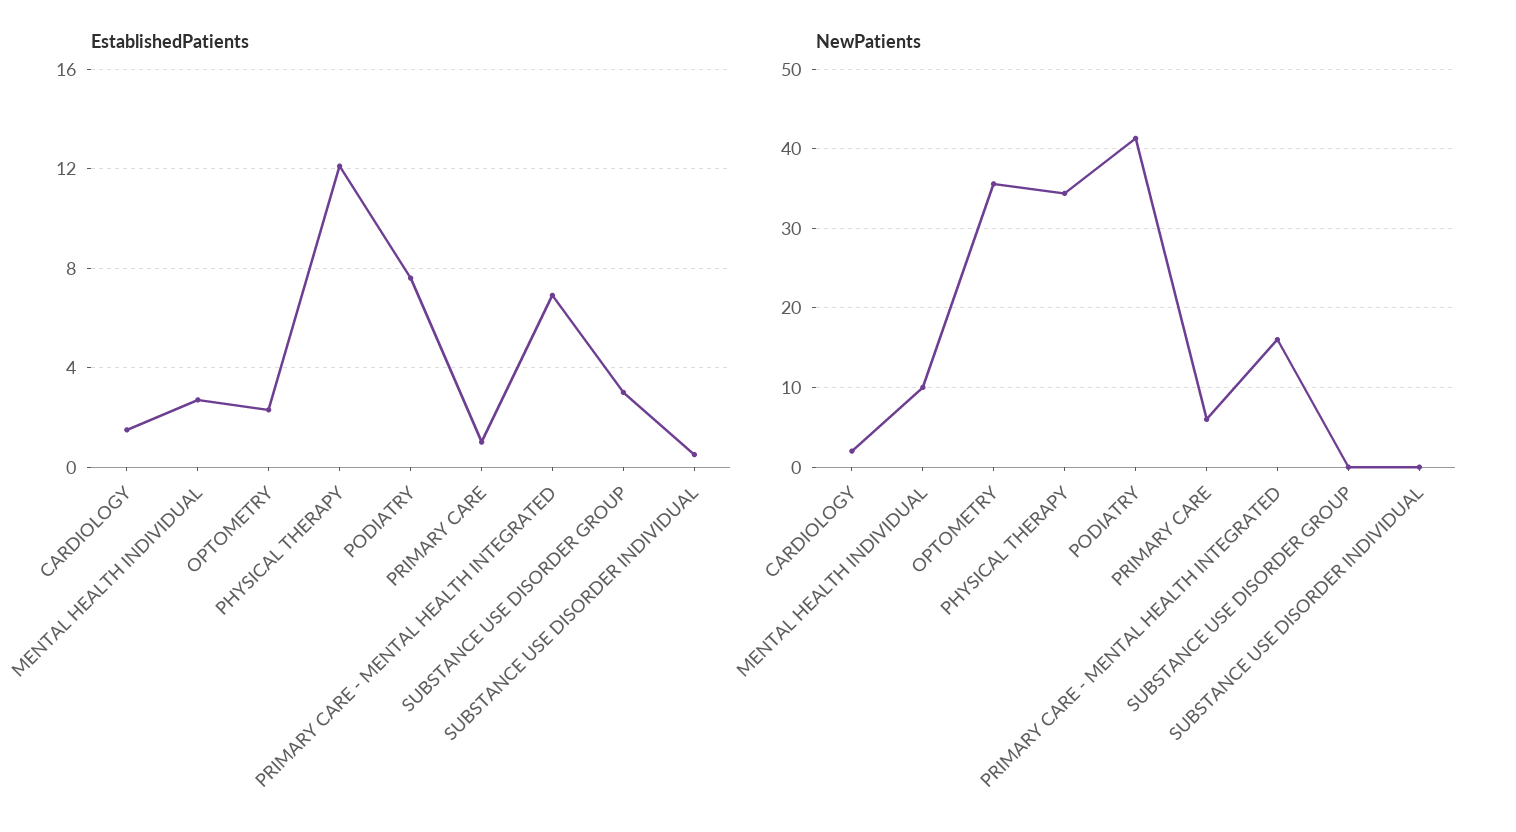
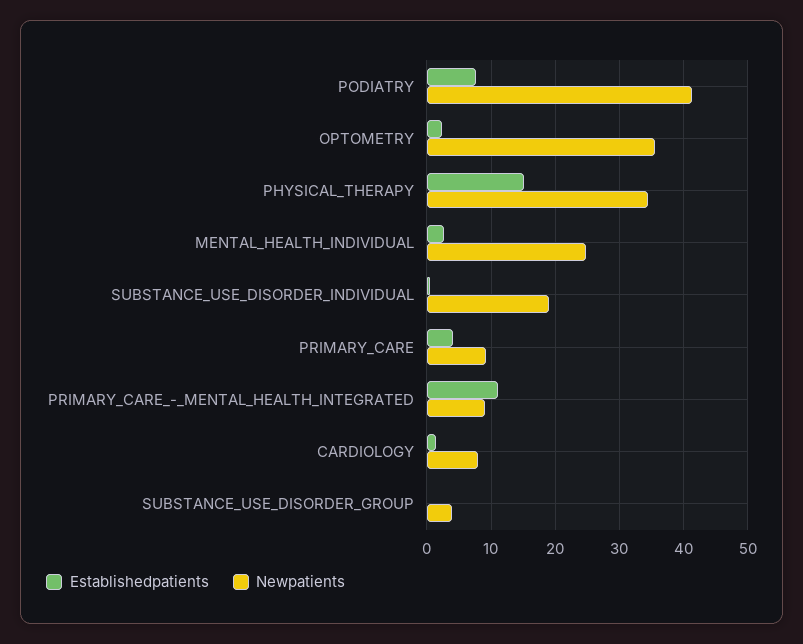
  {
    "EstablishedPatients": {
      "CARDIOLOGY": 1.5,
      "MENTAL HEALTH INDIVIDUAL": 2.5,
      "OPTOMETRY": 2.5,
-     "PHYSICAL THERAPY": 12,
+     "PHYSICAL THERAPY": 15,
      "PODIATRY": 7.5,
-     "PRIMARY CARE": 1,
+     "PRIMARY CARE": 4,
-     "PRIMARY CARE - MENTAL HEALTH INTEGRATED": 7,
+     "PRIMARY CARE - MENTAL HEALTH INTEGRATED": 11,
-     "SUBSTANCE USE DISORDER GROUP": 3,
+     "SUBSTANCE USE DISORDER GROUP": 0,
      "SUBSTANCE USE DISORDER INDIVIDUAL": 0.5
    },
    "NewPatients": {
-     "CARDIOLOGY": 2,
+     "CARDIOLOGY": 8,
-     "MENTAL HEALTH INDIVIDUAL": 10,
+     "MENTAL HEALTH INDIVIDUAL": 25,
      "OPTOMETRY": 36,
      "PHYSICAL THERAPY": 34,
      "PODIATRY": 41,
-     "PRIMARY CARE": 6,
+     "PRIMARY CARE": 9,
-     "PRIMARY CARE - MENTAL HEALTH INTEGRATED": 16,
+     "PRIMARY CARE - MENTAL HEALTH INTEGRATED": 9,
-     "SUBSTANCE USE DISORDER GROUP": 0,
+     "SUBSTANCE USE DISORDER GROUP": 4,
-     "SUBSTANCE USE DISORDER INDIVIDUAL": 0
+     "SUBSTANCE USE DISORDER INDIVIDUAL": 19
    }
  }

